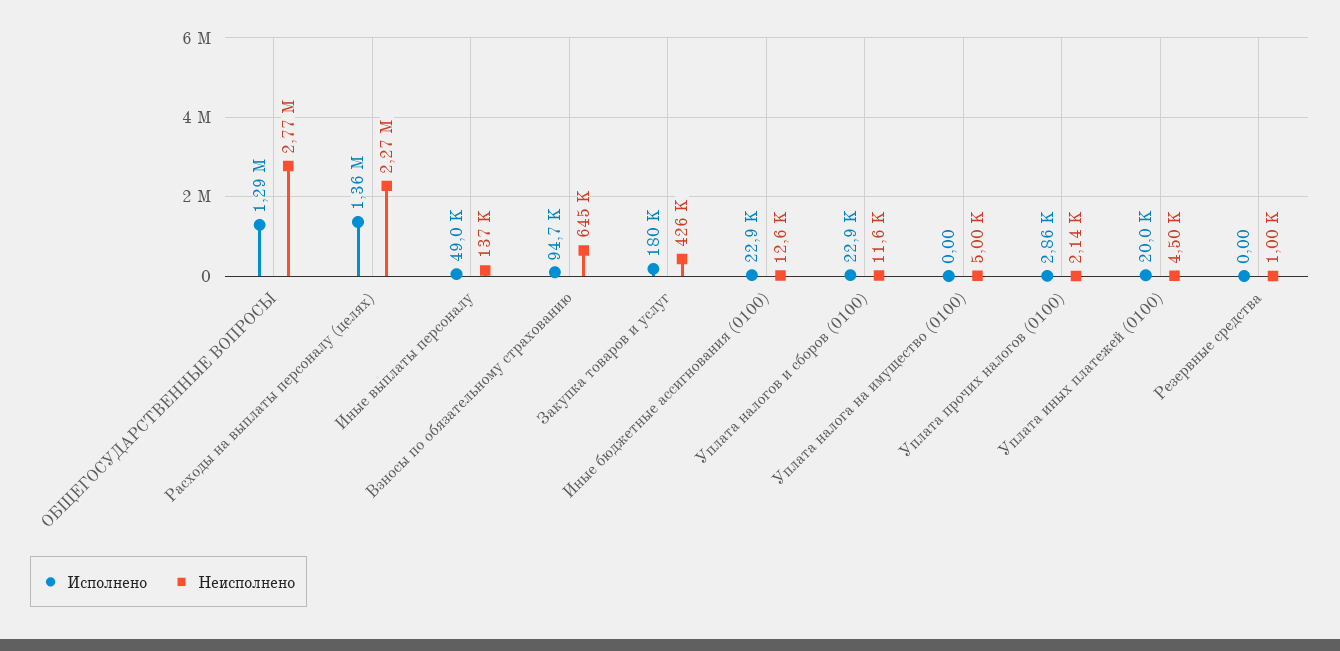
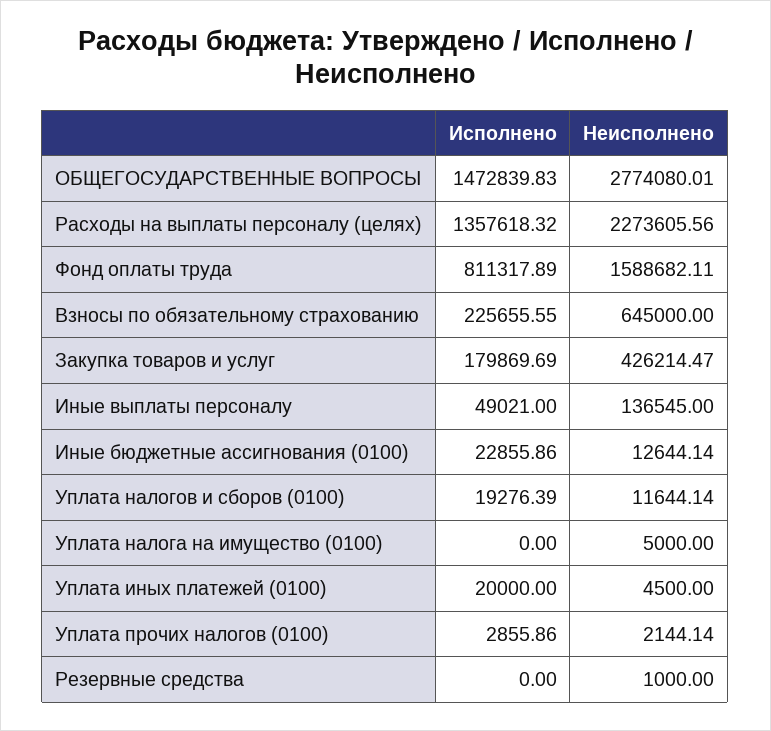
  {
    "Исполнено": {
-     "ОБЩЕГОСУДАРСТВЕННЫЕ ВОПРОСЫ": 1290000,
+     "ОБЩЕГОСУДАРСТВЕННЫЕ ВОПРОСЫ": 1472839.83,
      "Расходы на выплаты персоналу (целях)": 1357618.32,
      "Иные выплаты персоналу": 49021,
-     "Взносы по обязательному страхованию": 94700,
+     "Взносы по обязательному страхованию": 225655.55,
      "Закупка товаров и услуг": 179869.69,
      "Иные бюджетные ассигнования (0100)": 22855.86,
-     "Уплата налогов и сборов (0100)": 22900,
+     "Уплата налогов и сборов (0100)": 19276.39,
      "Уплата налога на имущество (0100)": 0,
      "Уплата прочих налогов (0100)": 2855.86,
      "Уплата иных платежей (0100)": 20000,
-     "Резервные средства": 0
+     "Резервные средства": 0,
+     "Фонд оплаты труда": 811317.89
    },
    "Неисполнено": {
      "ОБЩЕГОСУДАРСТВЕННЫЕ ВОПРОСЫ": 2774080.01,
      "Расходы на выплаты персоналу (целях)": 2273605.56,
      "Иные выплаты персоналу": 136545,
      "Взносы по обязательному страхованию": 645000,
      "Закупка товаров и услуг": 426214.47,
      "Иные бюджетные ассигнования (0100)": 12644.14,
      "Уплата налогов и сборов (0100)": 11644.14,
      "Уплата налога на имущество (0100)": 5000,
      "Уплата прочих налогов (0100)": 2144.14,
      "Уплата иных платежей (0100)": 4500,
-     "Резервные средства": 1000
+     "Резервные средства": 1000,
+     "Фонд оплаты труда": 1588682.11
    }
  }

